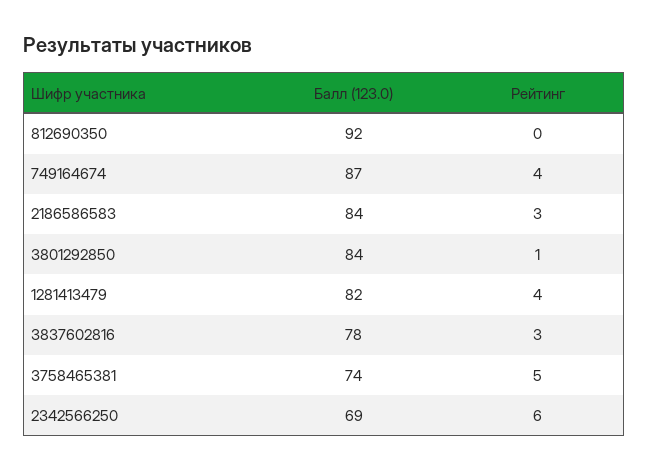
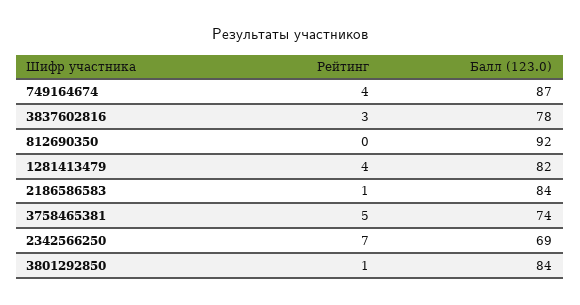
  {
    "Балл (123.0)": {
      "812690350": 92,
      "749164674": 87,
      "2186586583": 84,
      "3801292850": 84,
      "1281413479": 82,
      "3837602816": 78,
      "3758465381": 74,
      "2342566250": 69
    },
    "Рейтинг": {
      "812690350": 0,
      "749164674": 4,
-     "2186586583": 3,
+     "2186586583": 1,
      "3801292850": 1,
      "1281413479": 4,
      "3837602816": 3,
      "3758465381": 5,
-     "2342566250": 6
+     "2342566250": 7
    }
  }

